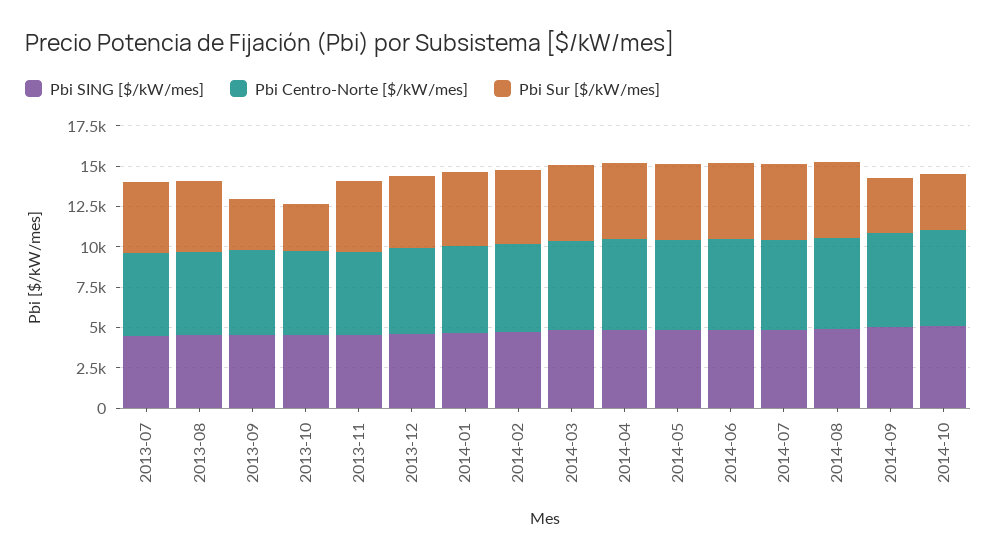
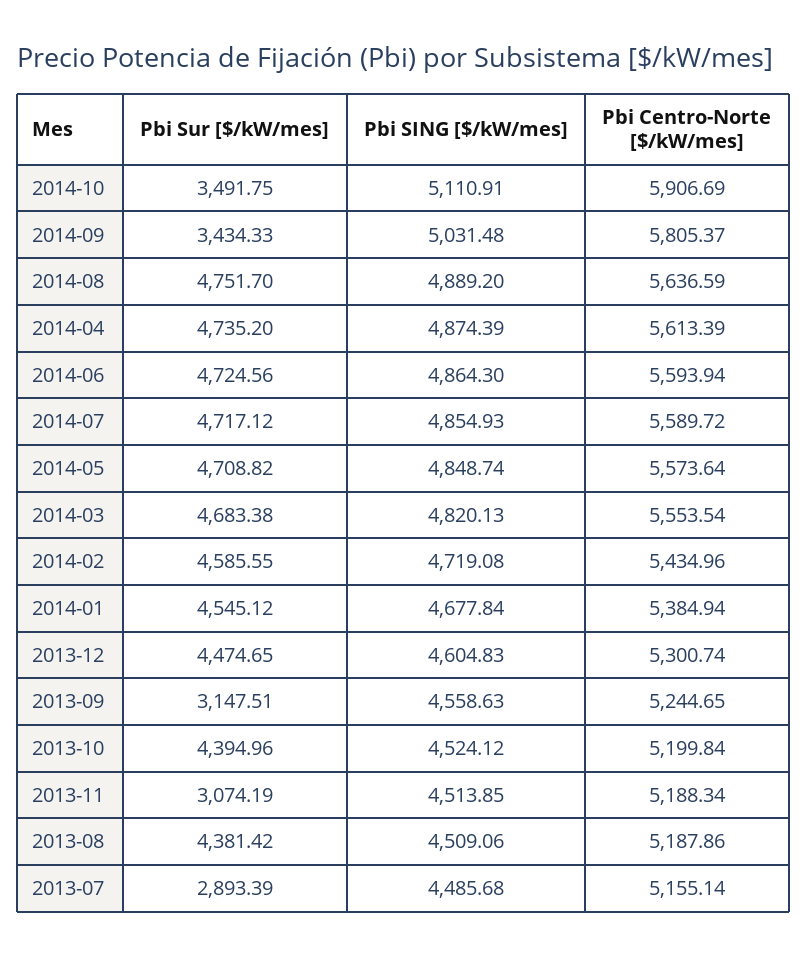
  {
    "Pbi SING [$/kW/mes]": {
      "2013-07": 4485.68,
      "2013-08": 4509.06,
      "2013-09": 4558.63,
      "2013-10": 4524.12,
      "2013-11": 4513.85,
      "2013-12": 4604.83,
      "2014-01": 4677.84,
      "2014-02": 4719.08,
      "2014-03": 4820.13,
      "2014-04": 4874.39,
      "2014-05": 4848.74,
      "2014-06": 4864.3,
      "2014-07": 4854.93,
      "2014-08": 4889.2,
      "2014-09": 5031.48,
      "2014-10": 5110.91
    },
    "Pbi Centro-Norte [$/kW/mes]": {
      "2013-07": 5155.14,
      "2013-08": 5187.86,
      "2013-09": 5244.65,
      "2013-10": 5199.84,
      "2013-11": 5188.34,
      "2013-12": 5300.74,
      "2014-01": 5384.94,
      "2014-02": 5434.96,
      "2014-03": 5553.54,
      "2014-04": 5613.39,
      "2014-05": 5573.64,
      "2014-06": 5593.94,
      "2014-07": 5589.72,
      "2014-08": 5636.59,
      "2014-09": 5805.37,
      "2014-10": 5906.69
    },
    "Pbi Sur [$/kW/mes]": {
-     "2013-07": 4500,
+     "2013-07": 2893.39,
      "2013-08": 4381.42,
      "2013-09": 3147.51,
-     "2013-10": 3000,
+     "2013-10": 4394.96,
-     "2013-11": 4500,
+     "2013-11": 3074.19,
      "2013-12": 4474.65,
      "2014-01": 4545.12,
      "2014-02": 4585.55,
      "2014-03": 4683.38,
      "2014-04": 4735.2,
      "2014-05": 4708.82,
      "2014-06": 4724.56,
      "2014-07": 4717.12,
      "2014-08": 4751.7,
      "2014-09": 3434.33,
      "2014-10": 3491.75
    }
  }

